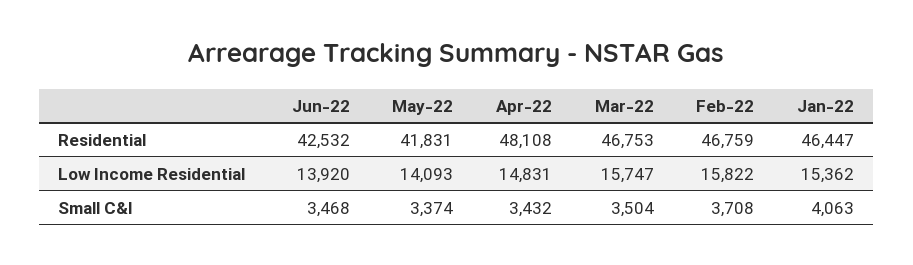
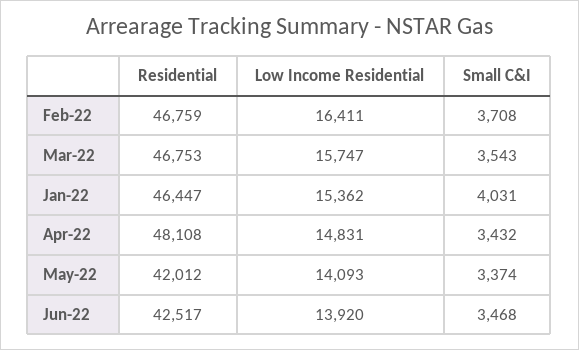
  {
    "Jun-22": {
-     "Residential": 42532,
+     "Residential": 42517,
      "Low Income Residential": 13920,
      "Small C&I": 3468
    },
    "May-22": {
-     "Residential": 41831,
+     "Residential": 42012,
      "Low Income Residential": 14093,
      "Small C&I": 3374
    },
    "Apr-22": {
      "Residential": 48108,
      "Low Income Residential": 14831,
      "Small C&I": 3432
    },
    "Mar-22": {
      "Residential": 46753,
      "Low Income Residential": 15747,
-     "Small C&I": 3504
+     "Small C&I": 3543
    },
    "Feb-22": {
      "Residential": 46759,
-     "Low Income Residential": 15822,
+     "Low Income Residential": 16411,
      "Small C&I": 3708
    },
    "Jan-22": {
      "Residential": 46447,
      "Low Income Residential": 15362,
-     "Small C&I": 4063
+     "Small C&I": 4031
    }
  }

